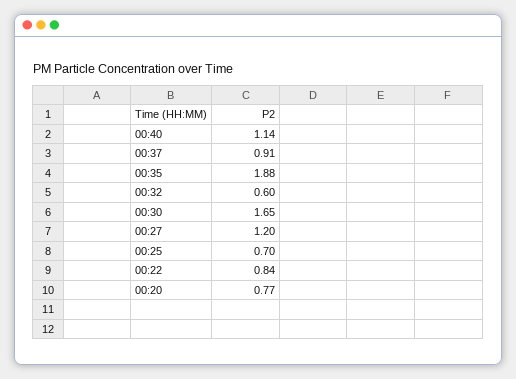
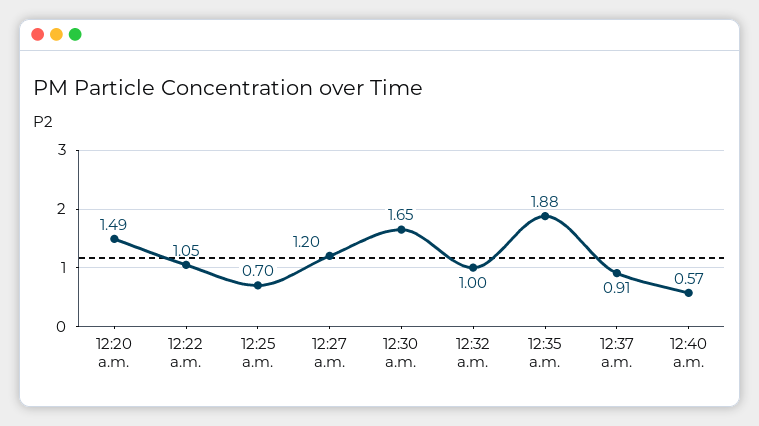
  {
-   "00:40": 1.14,
+   "00:40": 0.57,
    "00:37": 0.91,
    "00:35": 1.88,
-   "00:32": 0.6,
+   "00:32": 1,
    "00:30": 1.65,
    "00:27": 1.2,
    "00:25": 0.7,
-   "00:22": 0.84,
+   "00:22": 1.05,
-   "00:20": 0.77
+   "00:20": 1.49
  }

